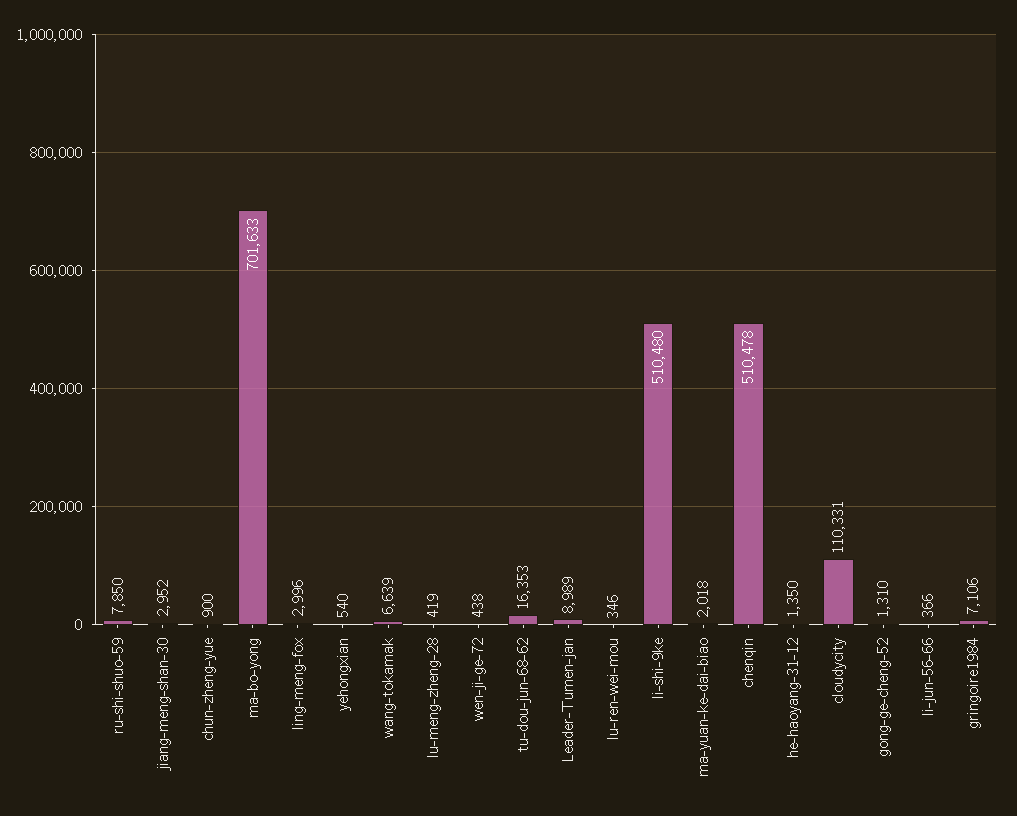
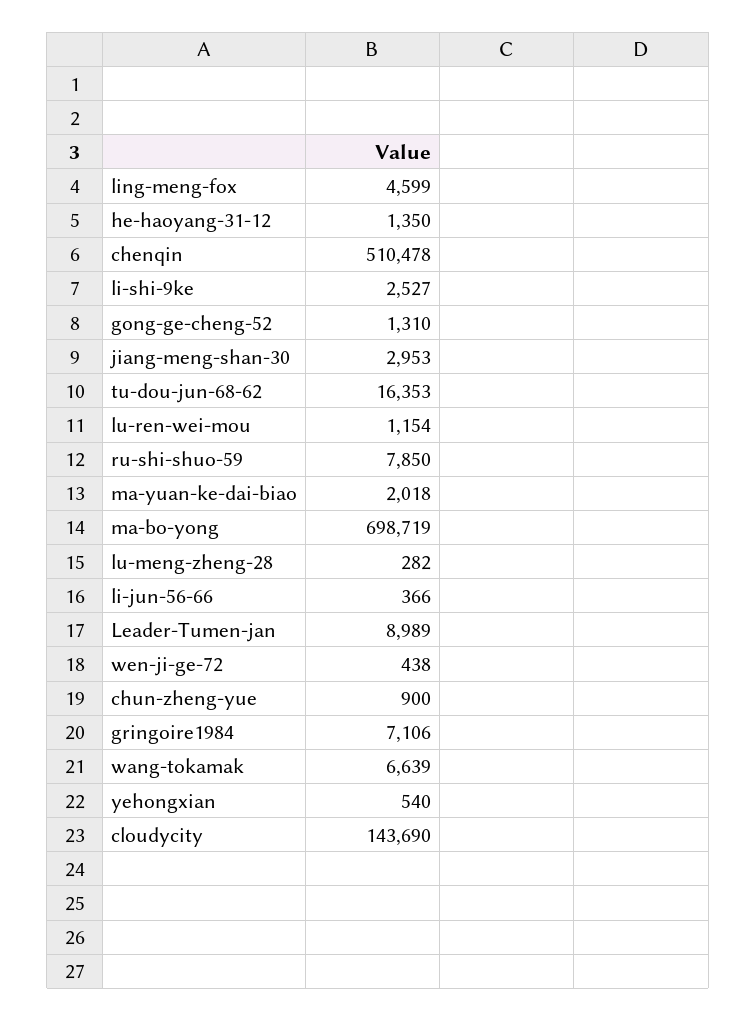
  {
    "ru-shi-shuo-59": 7850,
-   "jiang-meng-shan-30": 2952,
+   "jiang-meng-shan-30": 2953,
    "chun-zheng-yue": 900,
-   "ma-bo-yong": 701633,
+   "ma-bo-yong": 698719,
-   "ling-meng-fox": 2996,
+   "ling-meng-fox": 4599,
    "yehongxian": 540,
    "wang-tokamak": 6639,
-   "lu-meng-zheng-28": 419,
+   "lu-meng-zheng-28": 282,
    "wen-ji-ge-72": 438,
    "tu-dou-jun-68-62": 16353,
    "Leader-Tumen-jan": 8989,
-   "lu-ren-wei-mou": 346,
+   "lu-ren-wei-mou": 1154,
-   "li-shi-9ke": 510480,
+   "li-shi-9ke": 2527,
    "ma-yuan-ke-dai-biao": 2018,
    "chenqin": 510478,
    "he-haoyang-31-12": 1350,
-   "cloudycity": 110331,
+   "cloudycity": 143690,
    "gong-ge-cheng-52": 1310,
    "li-jun-56-66": 366,
    "gringoire1984": 7106
  }

